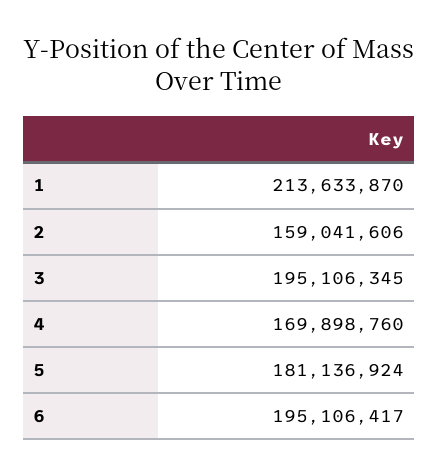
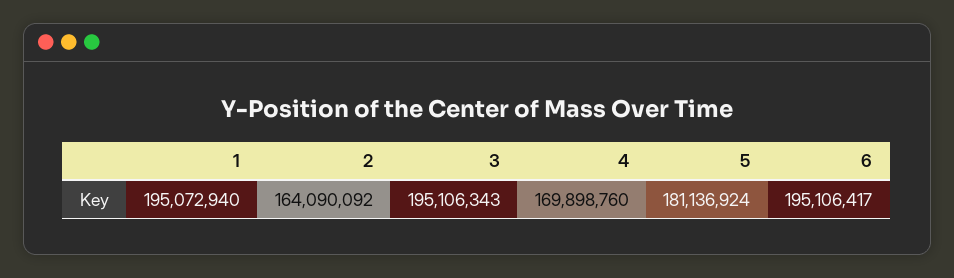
  {
-   "1": 213633870,
+   "1": 195072940,
-   "2": 159041606,
+   "2": 164090092,
-   "3": 195106345,
+   "3": 195106343,
    "4": 169898760,
    "5": 181136924,
    "6": 195106417
  }

